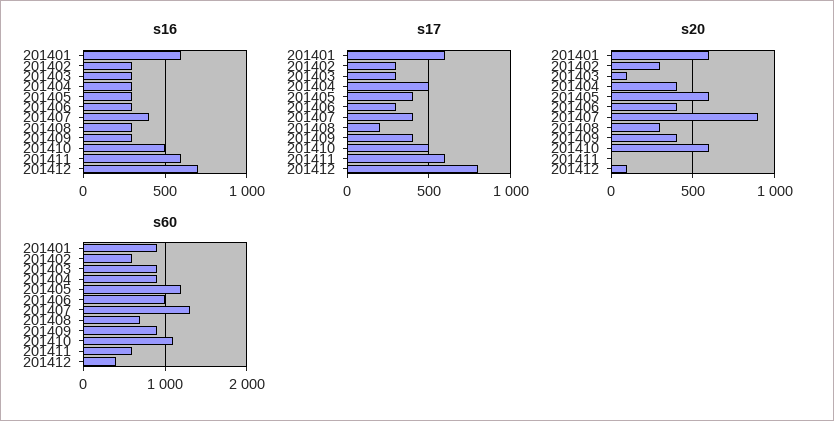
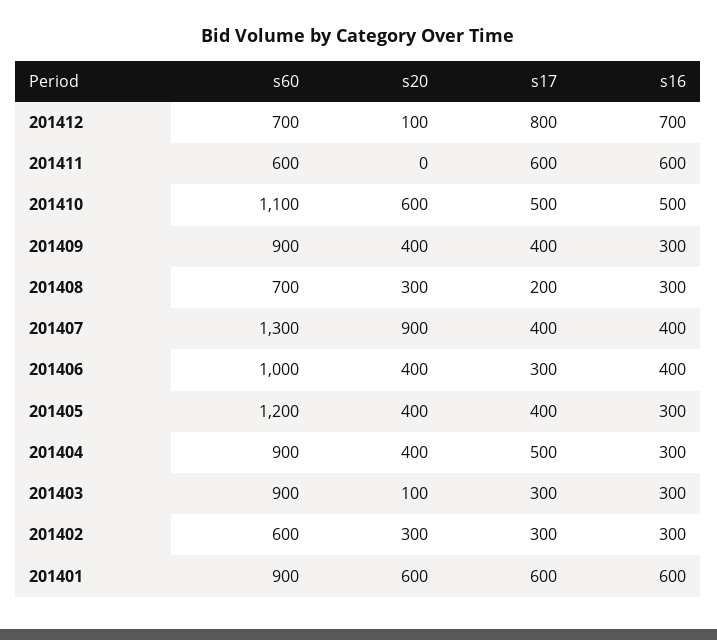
  {
    "s16": {
      "201401": 600,
      "201402": 300,
      "201403": 300,
      "201404": 300,
      "201405": 300,
-     "201406": 300,
+     "201406": 400,
      "201407": 400,
      "201408": 300,
      "201409": 300,
      "201410": 500,
      "201411": 600,
      "201412": 700
    },
    "s17": {
      "201401": 600,
      "201402": 300,
      "201403": 300,
      "201404": 500,
      "201405": 400,
      "201406": 300,
      "201407": 400,
      "201408": 200,
      "201409": 400,
      "201410": 500,
      "201411": 600,
      "201412": 800
    },
    "s20": {
      "201401": 600,
      "201402": 300,
      "201403": 100,
      "201404": 400,
-     "201405": 600,
+     "201405": 400,
      "201406": 400,
      "201407": 900,
      "201408": 300,
      "201409": 400,
      "201410": 600,
      "201411": 0,
      "201412": 100
    },
    "s60": {
      "201401": 900,
      "201402": 600,
      "201403": 900,
      "201404": 900,
      "201405": 1200,
      "201406": 1000,
      "201407": 1300,
      "201408": 700,
      "201409": 900,
      "201410": 1100,
      "201411": 600,
-     "201412": 400
+     "201412": 700
    }
  }

